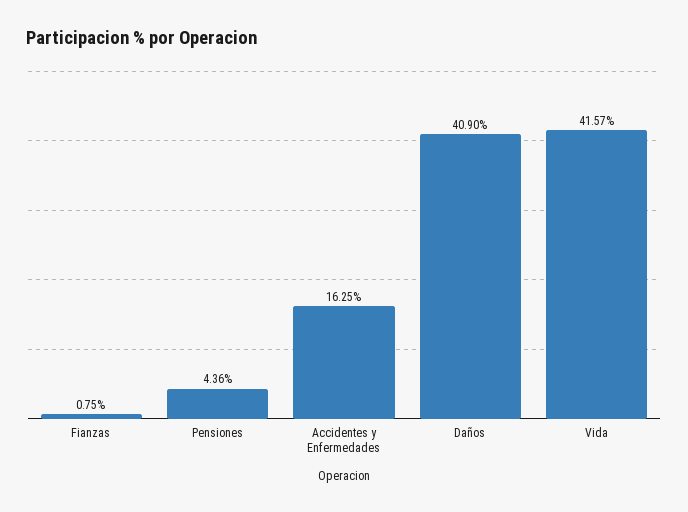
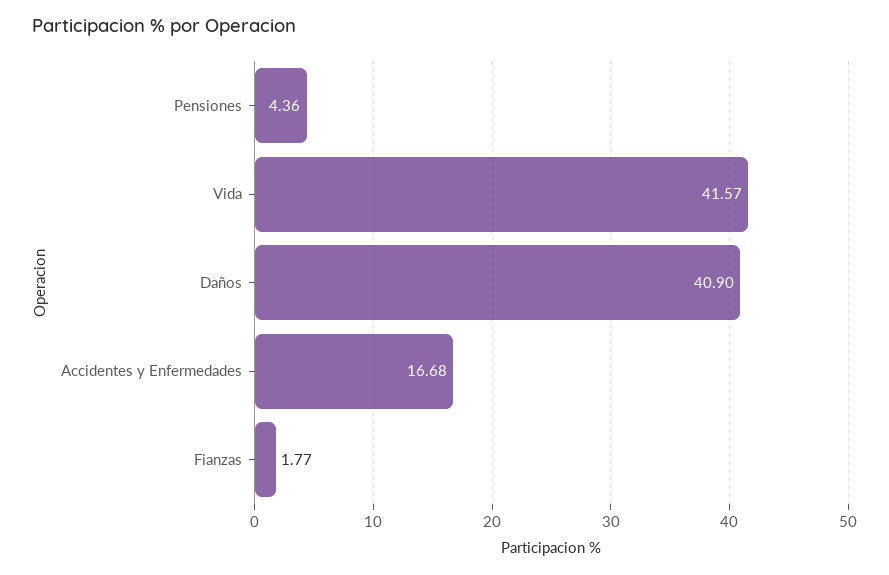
  {
-   "Fianzas": 0.75,
+   "Fianzas": 1.77,
    "Pensiones": 4.36,
-   "Accidentes y Enfermedades": 16.25,
+   "Accidentes y Enfermedades": 16.68,
    "Daños": 40.9,
    "Vida": 41.57
  }

